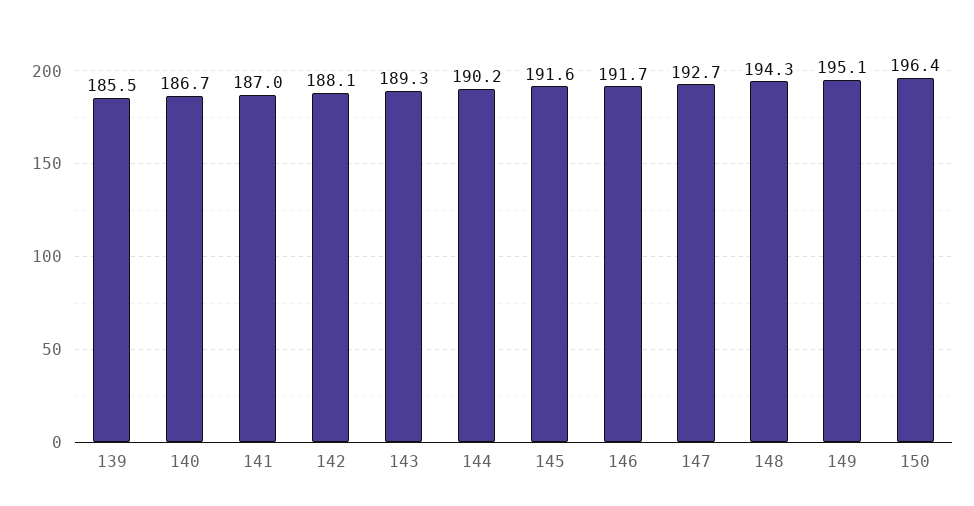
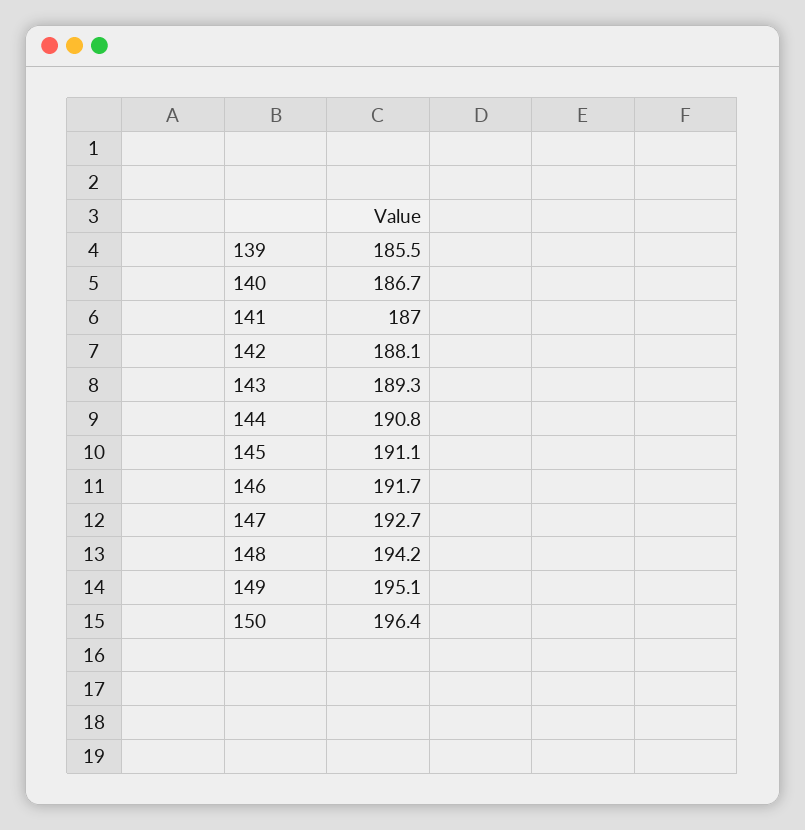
  {
    "139": 185.5,
    "140": 186.7,
    "141": 187,
    "142": 188.1,
    "143": 189.3,
-   "144": 190.2,
+   "144": 190.8,
-   "145": 191.6,
+   "145": 191.1,
    "146": 191.7,
    "147": 192.7,
-   "148": 194.3,
+   "148": 194.2,
    "149": 195.1,
    "150": 196.4
  }

